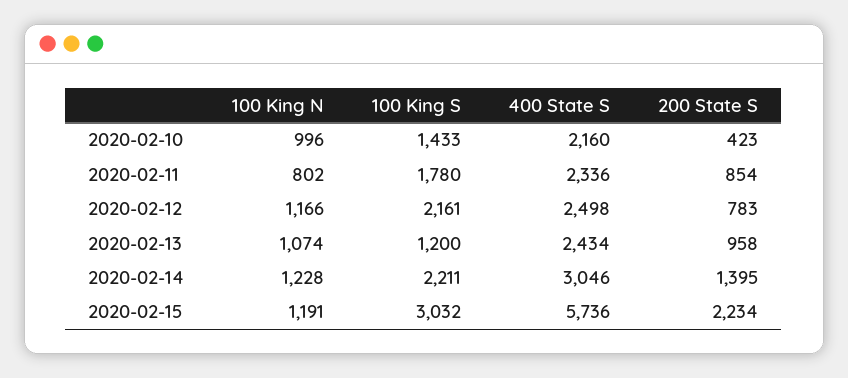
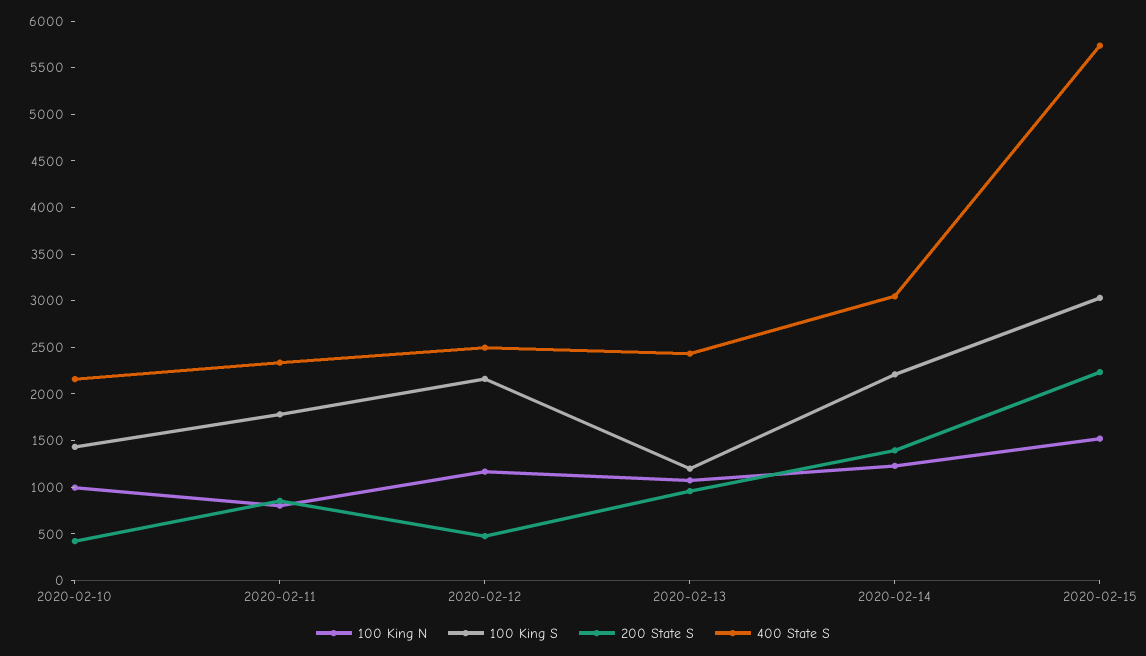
  {
    "100 King N": {
      "2020-02-10": 996,
      "2020-02-11": 802,
      "2020-02-12": 1166,
      "2020-02-13": 1074,
      "2020-02-14": 1228,
-     "2020-02-15": 1191
+     "2020-02-15": 1500
    },
    "100 King S": {
      "2020-02-10": 1433,
      "2020-02-11": 1780,
      "2020-02-12": 2161,
      "2020-02-13": 1200,
      "2020-02-14": 2211,
      "2020-02-15": 3032
    },
    "400 State S": {
      "2020-02-10": 2160,
      "2020-02-11": 2336,
      "2020-02-12": 2498,
      "2020-02-13": 2434,
      "2020-02-14": 3046,
      "2020-02-15": 5736
    },
    "200 State S": {
      "2020-02-10": 423,
      "2020-02-11": 854,
-     "2020-02-12": 783,
+     "2020-02-12": 500,
      "2020-02-13": 958,
      "2020-02-14": 1395,
      "2020-02-15": 2234
    }
  }

